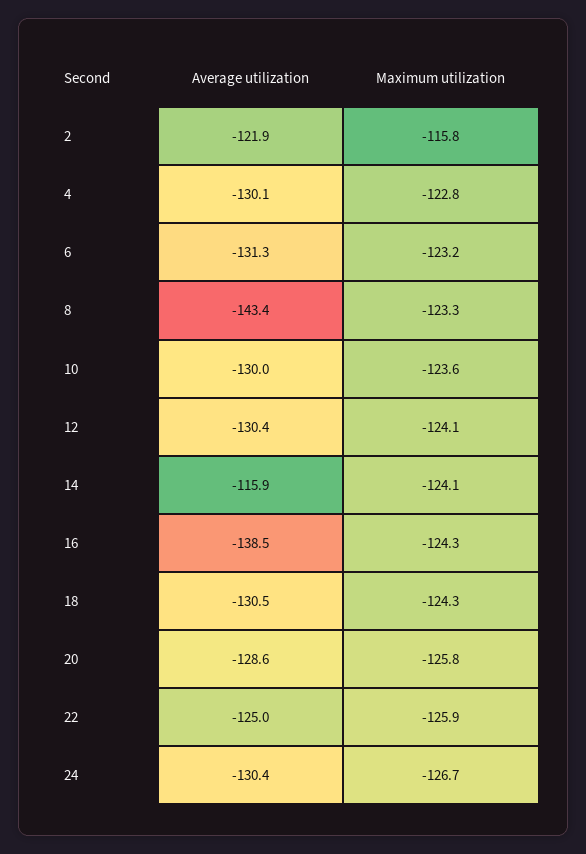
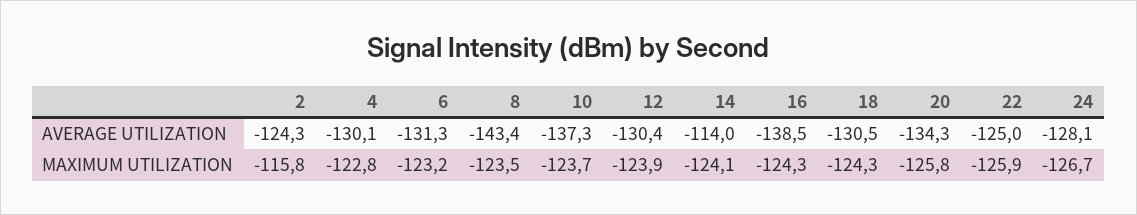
  {
    "Average utilization": {
-     "2": -121.9,
+     "2": -124.3,
      "4": -130.1,
      "6": -131.3,
      "8": -143.4,
-     "10": -130,
+     "10": -137.3,
      "12": -130.4,
-     "14": -115.9,
+     "14": -114,
      "16": -138.5,
      "18": -130.5,
-     "20": -128.6,
+     "20": -134.3,
      "22": -125,
-     "24": -130.4
+     "24": -128.1
    },
    "Maximum utilization": {
      "2": -115.8,
      "4": -122.8,
      "6": -123.2,
-     "8": -123.3,
+     "8": -123.5,
-     "10": -123.6,
+     "10": -123.7,
-     "12": -124.1,
+     "12": -123.9,
      "14": -124.1,
      "16": -124.3,
      "18": -124.3,
      "20": -125.8,
      "22": -125.9,
      "24": -126.7
    }
  }

